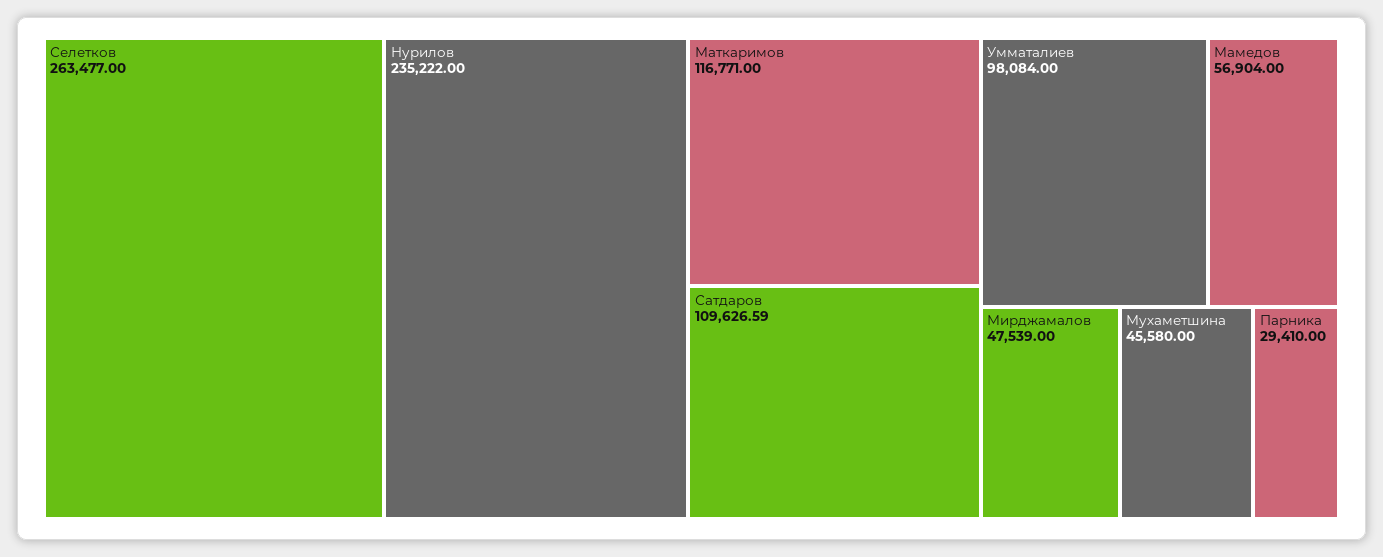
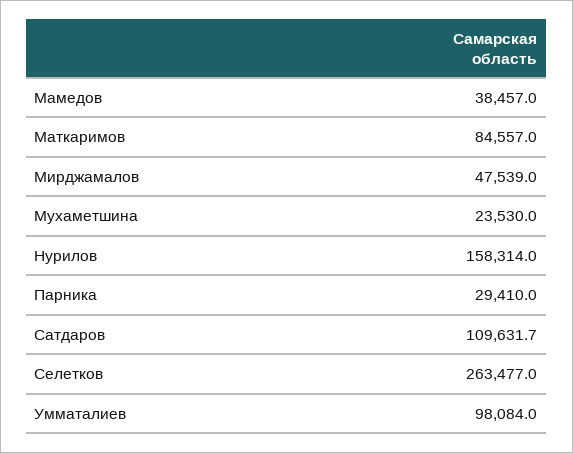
  {
    "Селетков": 263477,
-   "Нурилов": 235222,
+   "Нурилов": 158314,
-   "Маткаримов": 116771,
+   "Маткаримов": 84557,
-   "Сатдаров": 109626.59,
+   "Сатдаров": 109631.7,
    "Умматалиев": 98084,
-   "Мамедов": 56904,
+   "Мамедов": 38457,
    "Мирджамалов": 47539,
-   "Мухаметшина": 45580,
+   "Мухаметшина": 23530,
    "Парника": 29410
  }

